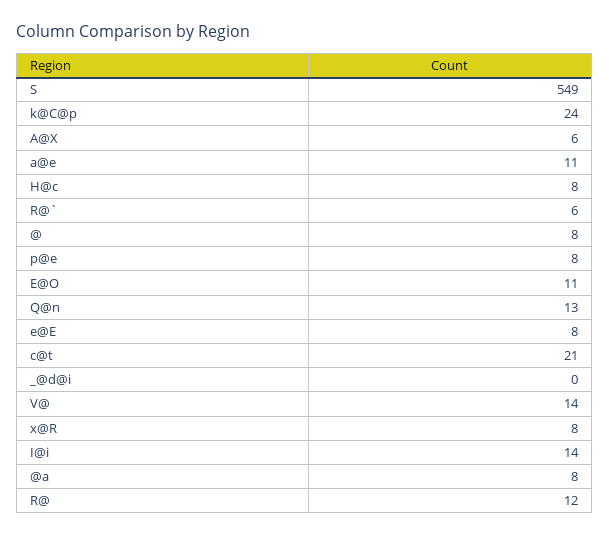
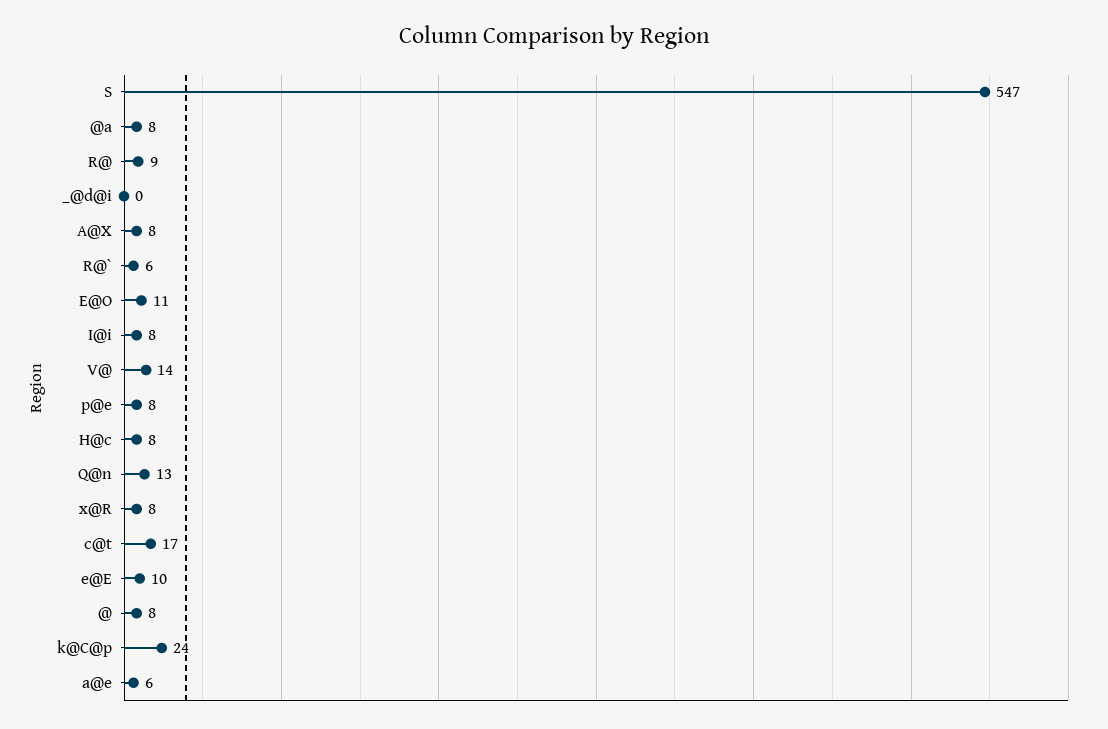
  {
-   "S": 549,
+   "S": 547,
    "k@C@p": 24,
-   "A@X": 6,
+   "A@X": 8,
-   "a@e": 11,
+   "a@e": 6,
    "H@c": 8,
    "R@`": 6,
    "@": 8,
    "p@e": 8,
    "E@O": 11,
    "Q@n": 13,
-   "e@E": 8,
+   "e@E": 10,
-   "c@t": 21,
+   "c@t": 17,
    "_@d@i": 0,
    "V@": 14,
    "x@R": 8,
-   "I@i": 14,
+   "I@i": 8,
    "@a": 8,
-   "R@": 12
+   "R@": 9
  }

